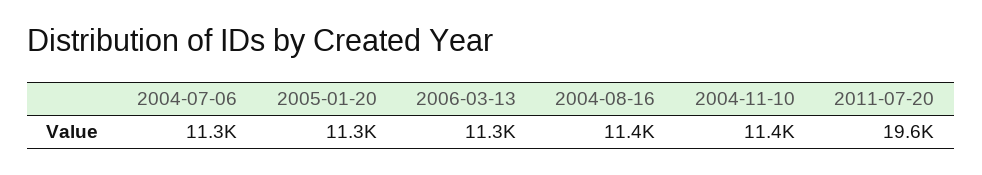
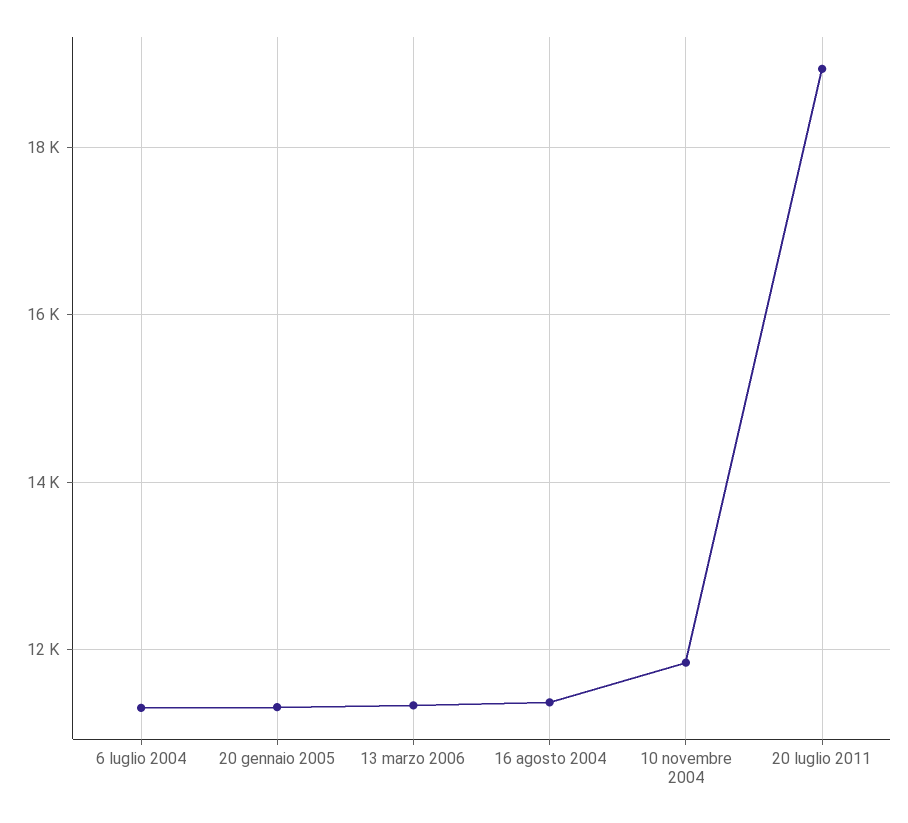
  {
    "2004-07-06": 11300,
    "2005-01-20": 11300,
    "2006-03-13": 11300,
    "2004-08-16": 11400,
-   "2004-11-10": 11400,
+   "2004-11-10": 11800,
-   "2011-07-20": 19600
+   "2011-07-20": 19000
  }

